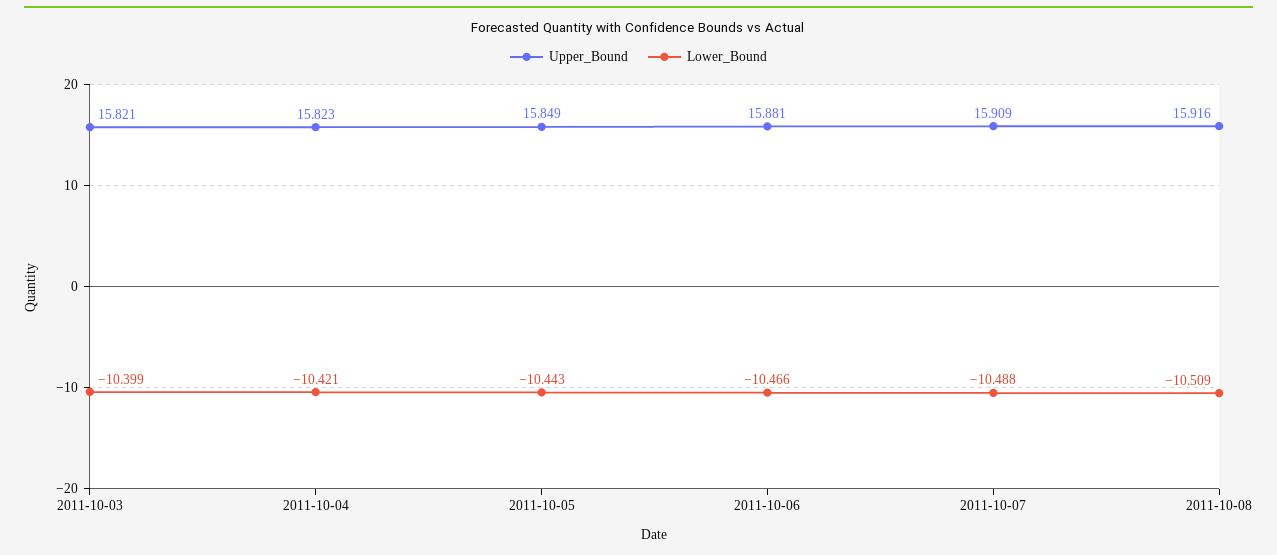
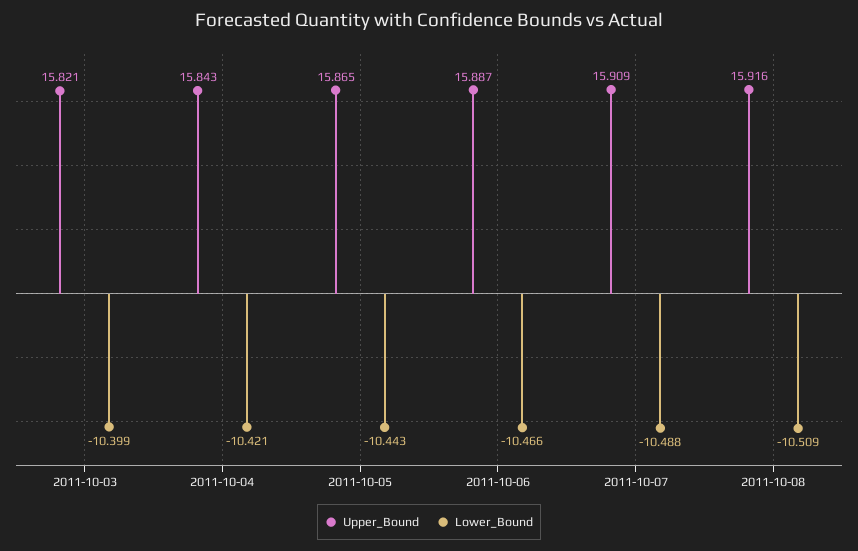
  {
    "Upper_Bound": {
      "2011-10-03": 15.821,
-     "2011-10-04": 15.823,
+     "2011-10-04": 15.843,
-     "2011-10-05": 15.849,
+     "2011-10-05": 15.865,
-     "2011-10-06": 15.881,
+     "2011-10-06": 15.887,
      "2011-10-07": 15.909,
      "2011-10-08": 15.916
    },
    "Lower_Bound": {
      "2011-10-03": -10.399,
      "2011-10-04": -10.421,
      "2011-10-05": -10.443,
      "2011-10-06": -10.466,
      "2011-10-07": -10.488,
      "2011-10-08": -10.509
    }
  }

